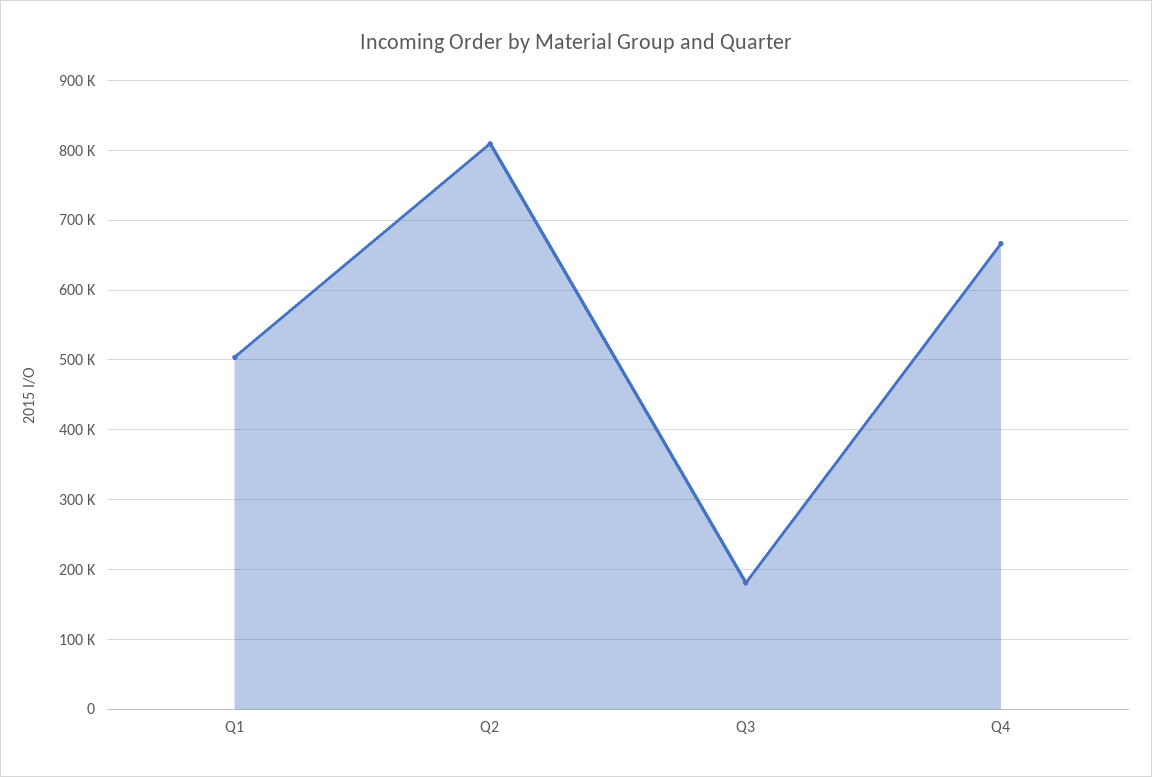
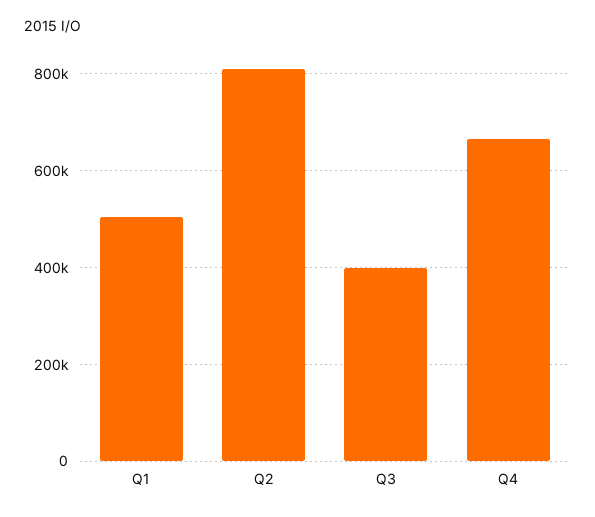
  {
    "Q1": 500000,
    "Q2": 810000,
-   "Q3": 180000,
+   "Q3": 400000,
    "Q4": 670000
  }

